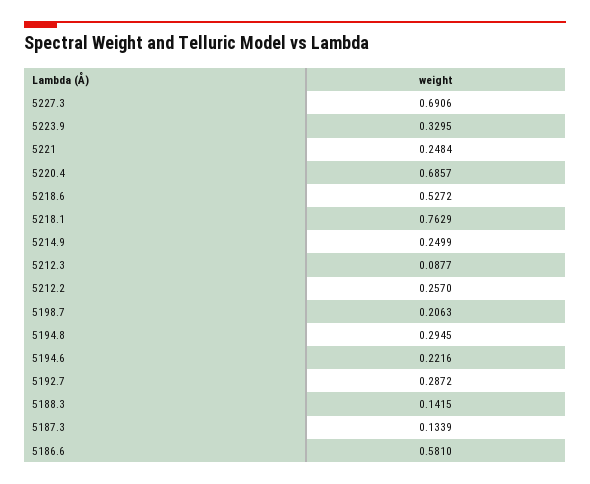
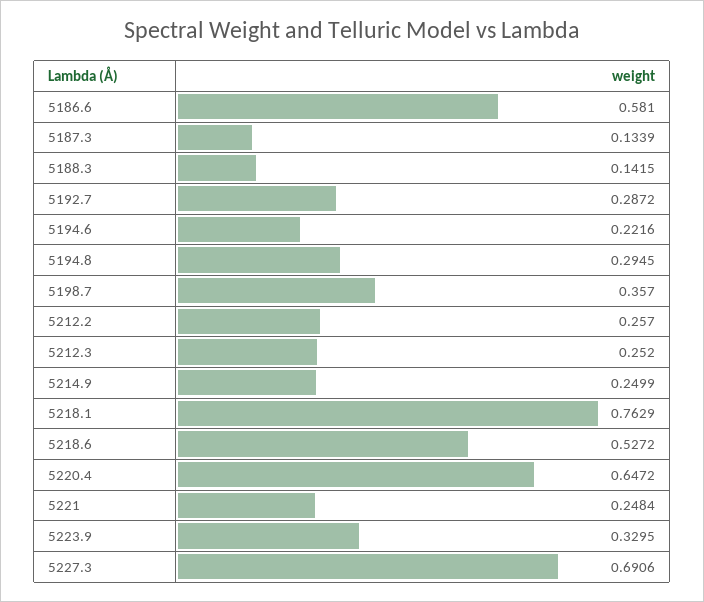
  {
    "5227.3": 0.6906,
    "5223.9": 0.3295,
    "5221": 0.2484,
-   "5220.4": 0.6857,
+   "5220.4": 0.6472,
    "5218.6": 0.5272,
    "5218.1": 0.7629,
    "5214.9": 0.2499,
-   "5212.3": 0.0877,
+   "5212.3": 0.252,
    "5212.2": 0.257,
-   "5198.7": 0.2063,
+   "5198.7": 0.357,
    "5194.8": 0.2945,
    "5194.6": 0.2216,
    "5192.7": 0.2872,
    "5188.3": 0.1415,
    "5187.3": 0.1339,
    "5186.6": 0.581
  }

